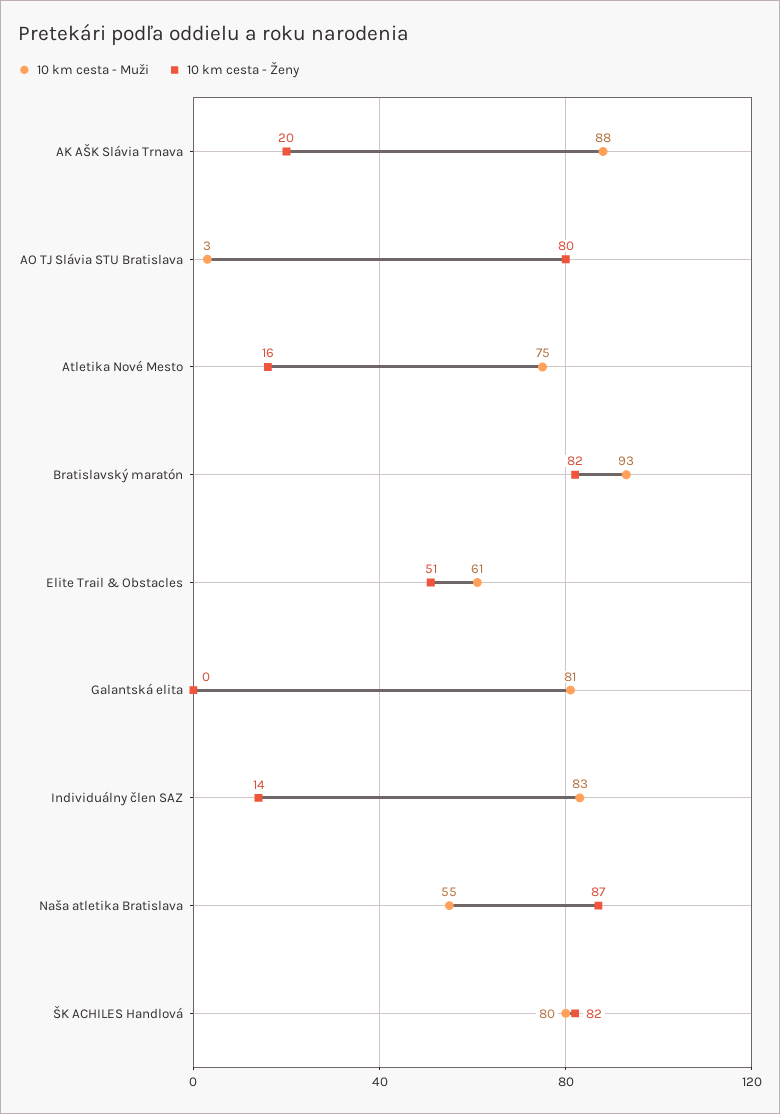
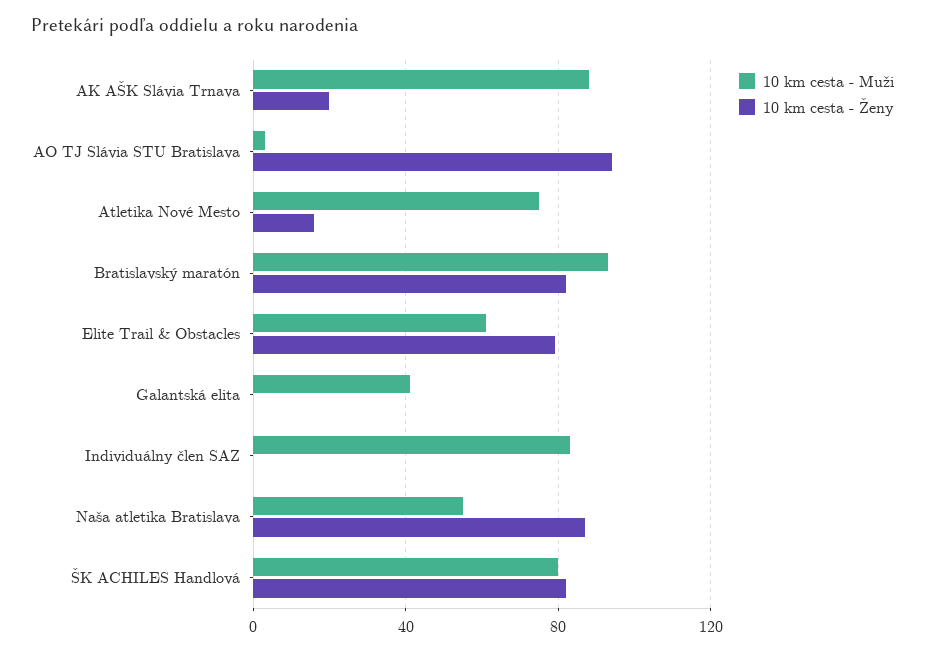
  {
    "10 km cesta - Muži": {
      "AK AŠK Slávia Trnava": 88,
      "AO TJ Slávia STU Bratislava": 3,
      "Atletika Nové Mesto": 75,
      "Bratislavský maratón": 93,
      "Elite Trail & Obstacles": 61,
-     "Galantská elita": 81,
+     "Galantská elita": 40,
      "Individuálny člen SAZ": 83,
      "Naša atletika Bratislava": 55,
      "ŠK ACHILES Handlová": 80
    },
    "10 km cesta - Ženy": {
      "AK AŠK Slávia Trnava": 20,
-     "AO TJ Slávia STU Bratislava": 80,
+     "AO TJ Slávia STU Bratislava": 95,
      "Atletika Nové Mesto": 16,
      "Bratislavský maratón": 82,
-     "Elite Trail & Obstacles": 51,
+     "Elite Trail & Obstacles": 80,
      "Galantská elita": 0,
-     "Individuálny člen SAZ": 14,
+     "Individuálny člen SAZ": 0,
      "Naša atletika Bratislava": 87,
      "ŠK ACHILES Handlová": 82
    }
  }

